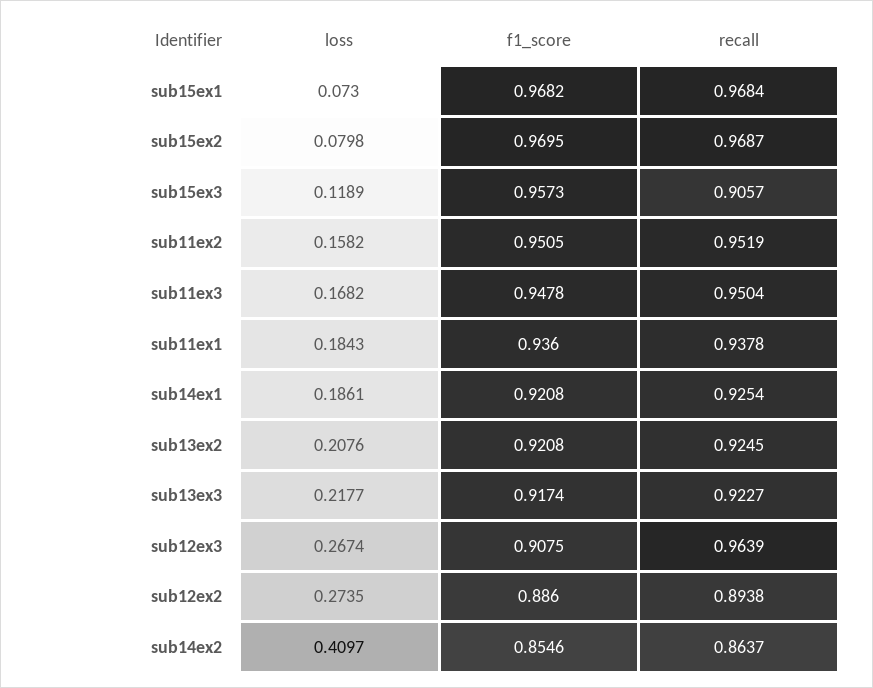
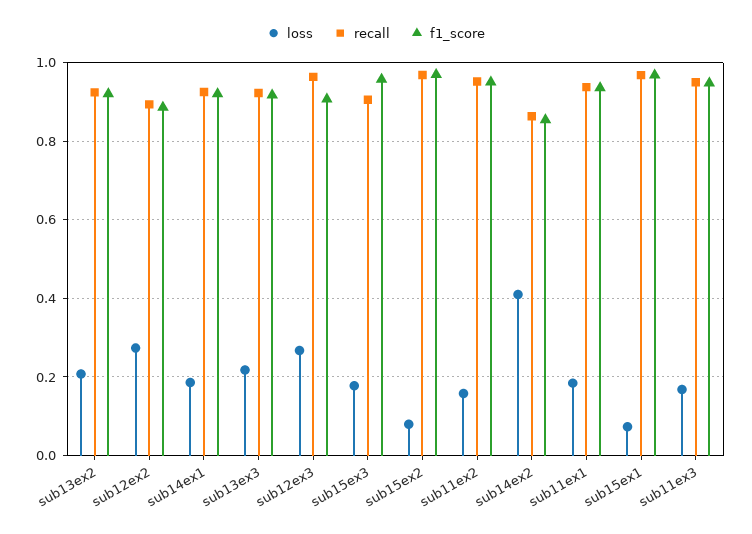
  {
    "loss": {
      "sub15ex1": 0.073,
      "sub15ex2": 0.0798,
-     "sub15ex3": 0.1189,
+     "sub15ex3": 0.18,
      "sub11ex2": 0.1582,
      "sub11ex3": 0.1682,
      "sub11ex1": 0.1843,
      "sub14ex1": 0.1861,
      "sub13ex2": 0.2076,
      "sub13ex3": 0.2177,
      "sub12ex3": 0.2674,
      "sub12ex2": 0.2735,
      "sub14ex2": 0.4097
    },
    "f1_score": {
      "sub15ex1": 0.9682,
      "sub15ex2": 0.9695,
      "sub15ex3": 0.9573,
      "sub11ex2": 0.9505,
      "sub11ex3": 0.9478,
      "sub11ex1": 0.936,
      "sub14ex1": 0.9208,
      "sub13ex2": 0.9208,
      "sub13ex3": 0.9174,
      "sub12ex3": 0.9075,
      "sub12ex2": 0.886,
      "sub14ex2": 0.8546
    },
    "recall": {
      "sub15ex1": 0.9684,
      "sub15ex2": 0.9687,
      "sub15ex3": 0.9057,
      "sub11ex2": 0.9519,
      "sub11ex3": 0.9504,
      "sub11ex1": 0.9378,
      "sub14ex1": 0.9254,
      "sub13ex2": 0.9245,
      "sub13ex3": 0.9227,
      "sub12ex3": 0.9639,
      "sub12ex2": 0.8938,
      "sub14ex2": 0.8637
    }
  }

